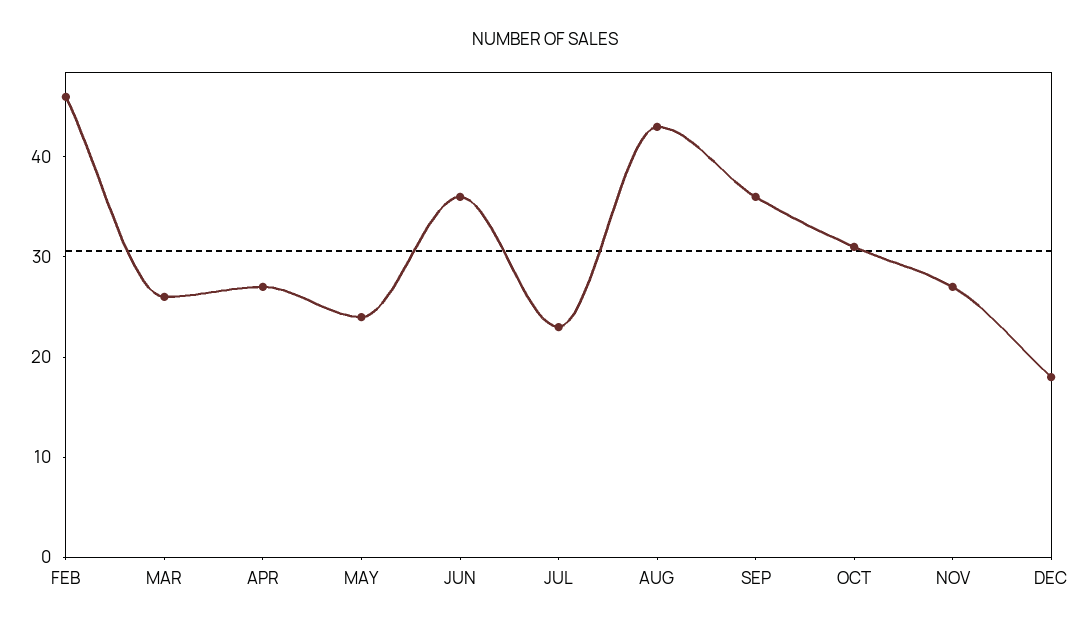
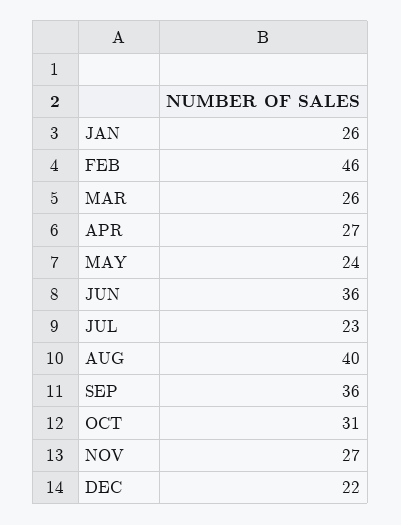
  {
    "FEB": 46,
    "MAR": 26,
    "APR": 27,
    "MAY": 24,
    "JUN": 36,
    "JUL": 23,
-   "AUG": 43,
+   "AUG": 40,
    "SEP": 36,
    "OCT": 31,
    "NOV": 27,
-   "DEC": 18
+   "DEC": 22,
+   "JAN": 26
  }

